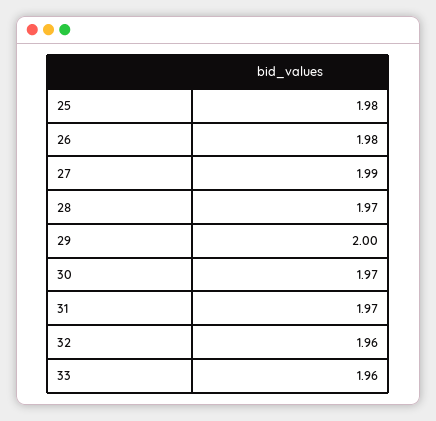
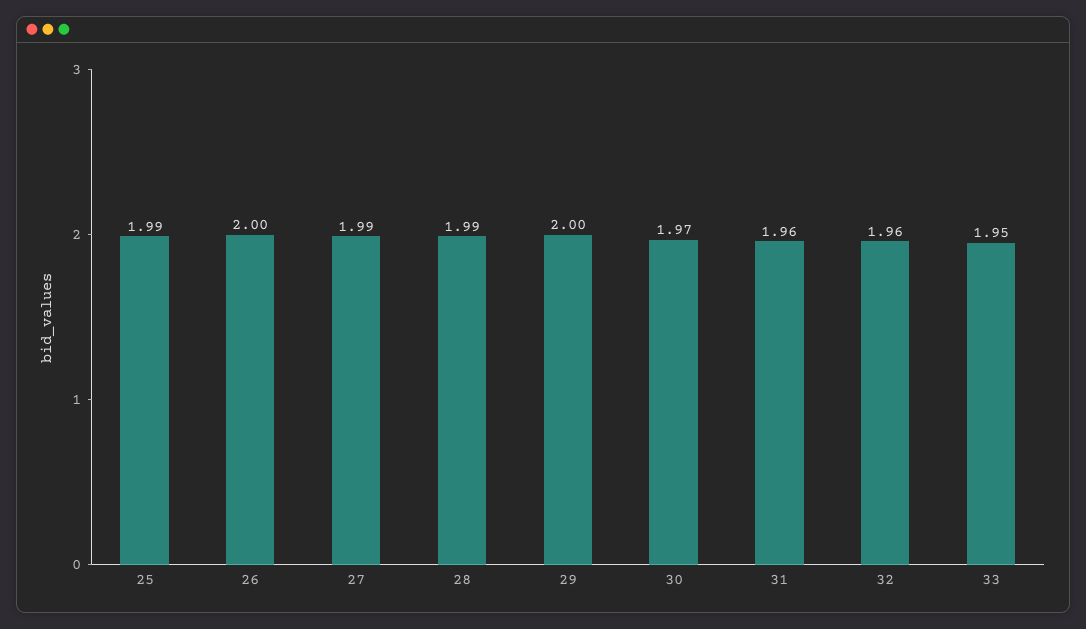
  {
-   "25": 1.98,
+   "25": 1.99,
-   "26": 1.98,
+   "26": 2,
    "27": 1.99,
-   "28": 1.97,
+   "28": 1.99,
    "29": 2,
    "30": 1.97,
-   "31": 1.97,
+   "31": 1.96,
    "32": 1.96,
-   "33": 1.96
+   "33": 1.95
  }

